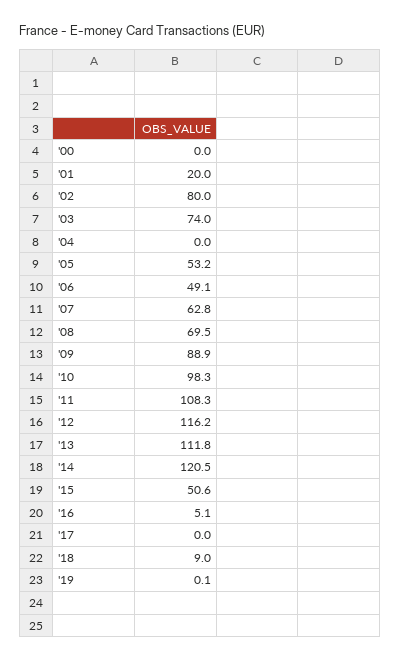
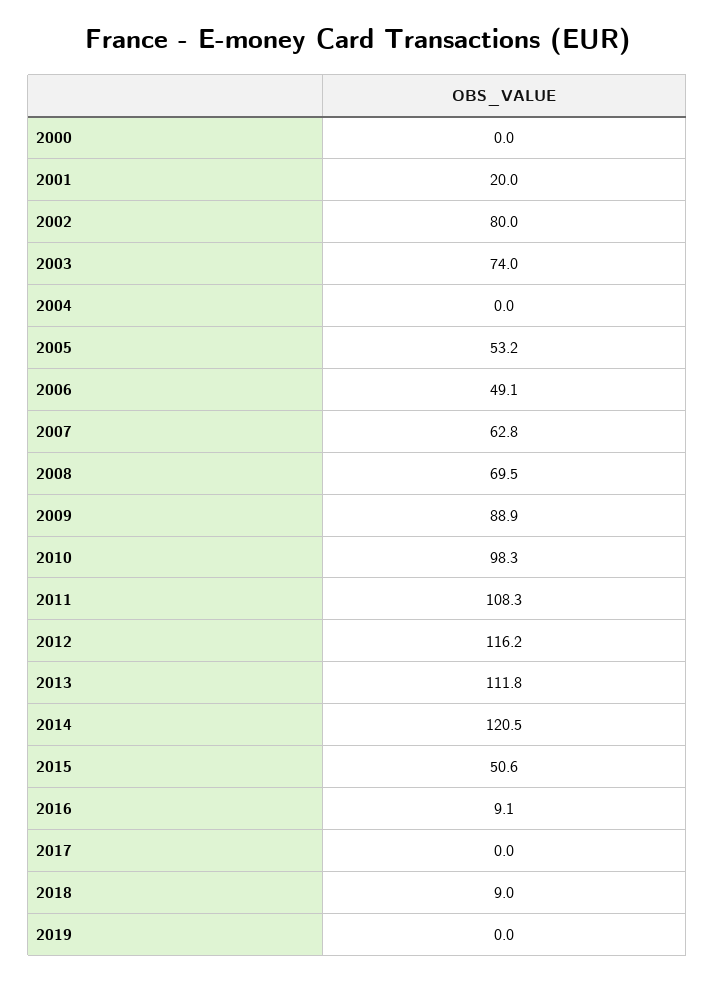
  {
    "'00": 0,
    "'01": 20,
    "'02": 80,
    "'03": 74,
    "'04": 0,
    "'05": 53.2,
    "'06": 49.1,
    "'07": 62.8,
    "'08": 69.5,
    "'09": 88.9,
    "'10": 98.3,
    "'11": 108.3,
    "'12": 116.2,
    "'13": 111.8,
    "'14": 120.5,
    "'15": 50.6,
-   "'16": 5.1,
+   "'16": 9.1,
    "'17": 0,
    "'18": 9,
-   "'19": 0.1
+   "'19": 0
  }

